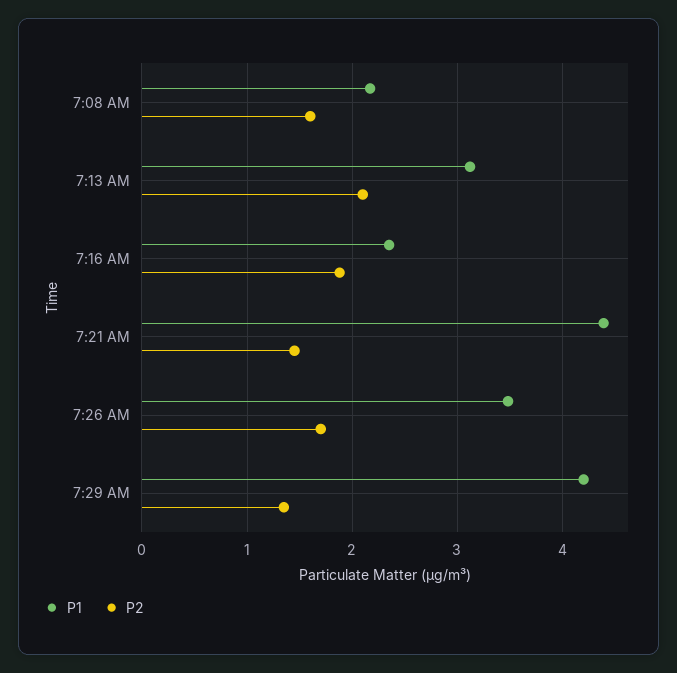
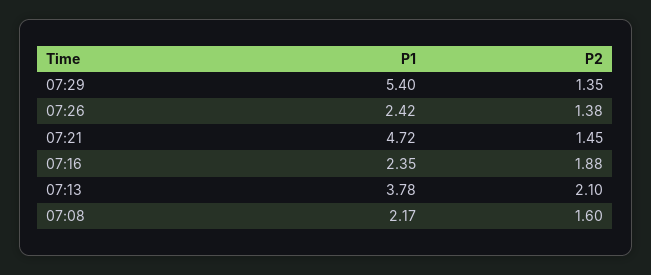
  {
    "P1": {
      "7:08 AM": 2.17,
-     "7:13 AM": 3.1,
+     "7:13 AM": 3.78,
      "7:16 AM": 2.35,
-     "7:21 AM": 4.4,
+     "7:21 AM": 4.72,
-     "7:26 AM": 3.5,
+     "7:26 AM": 2.42,
-     "7:29 AM": 4.2
+     "7:29 AM": 5.4
    },
    "P2": {
      "7:08 AM": 1.6,
      "7:13 AM": 2.1,
      "7:16 AM": 1.88,
      "7:21 AM": 1.45,
-     "7:26 AM": 1.7,
+     "7:26 AM": 1.38,
      "7:29 AM": 1.35
    }
  }

